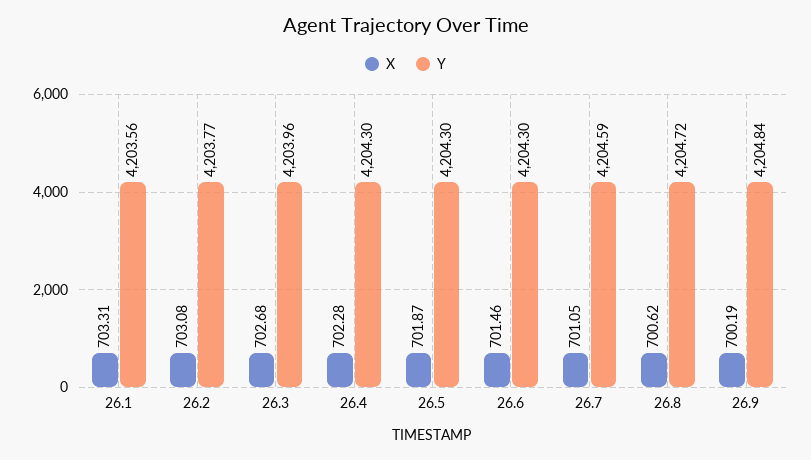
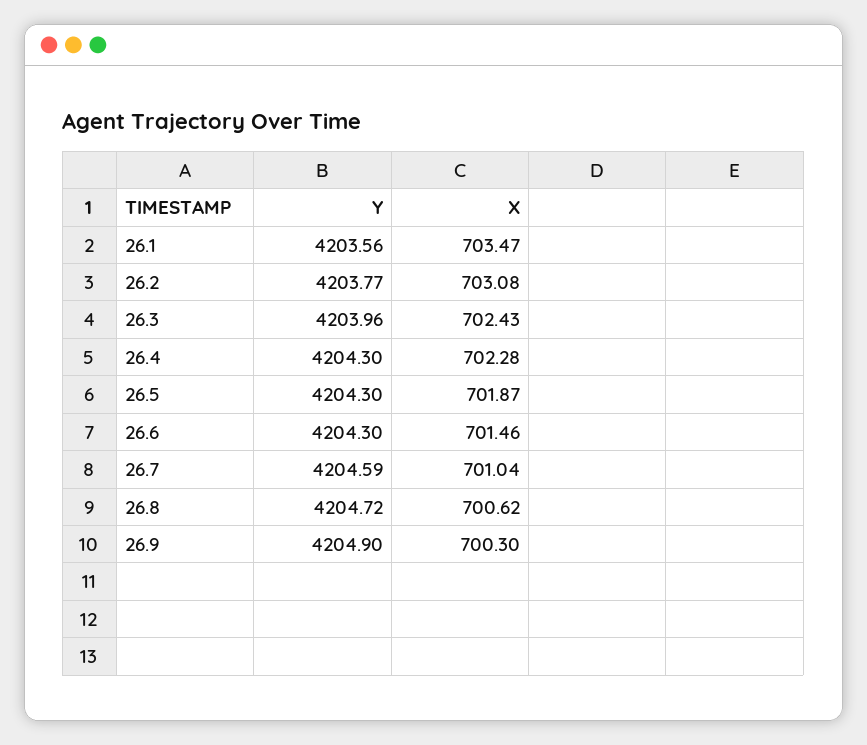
  {
    "X": {
-     "26.1": 703.31,
+     "26.1": 703.47,
      "26.2": 703.08,
-     "26.3": 702.68,
+     "26.3": 702.43,
      "26.4": 702.28,
      "26.5": 701.87,
      "26.6": 701.46,
-     "26.7": 701.05,
+     "26.7": 701.04,
      "26.8": 700.62,
-     "26.9": 700.19
+     "26.9": 700.3
    },
    "Y": {
      "26.1": 4203.56,
      "26.2": 4203.77,
      "26.3": 4203.96,
      "26.4": 4204.3,
      "26.5": 4204.3,
      "26.6": 4204.3,
      "26.7": 4204.59,
      "26.8": 4204.72,
-     "26.9": 4204.84
+     "26.9": 4204.9
    }
  }

